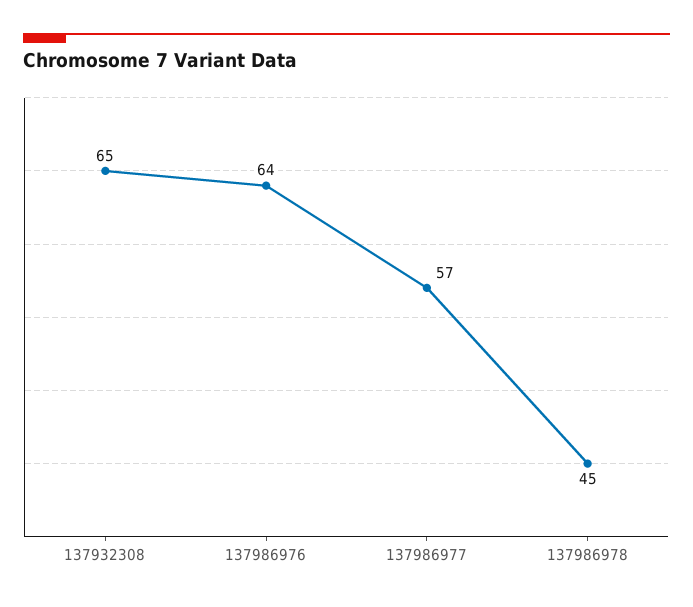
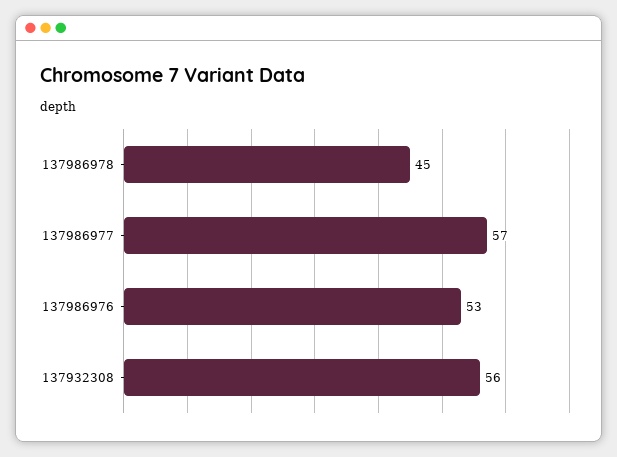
  {
-   "137932308": 65,
+   "137932308": 56,
-   "137986976": 64,
+   "137986976": 53,
    "137986977": 57,
    "137986978": 45
  }

